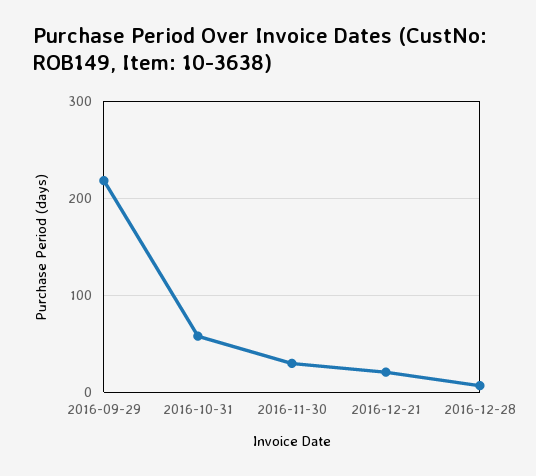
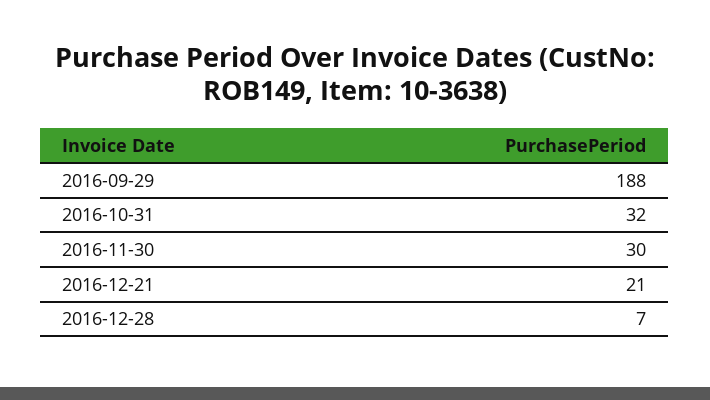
  {
-   "2016-09-29": 220,
+   "2016-09-29": 188,
-   "2016-10-31": 60,
+   "2016-10-31": 32,
    "2016-11-30": 30,
    "2016-12-21": 21,
    "2016-12-28": 7
  }

